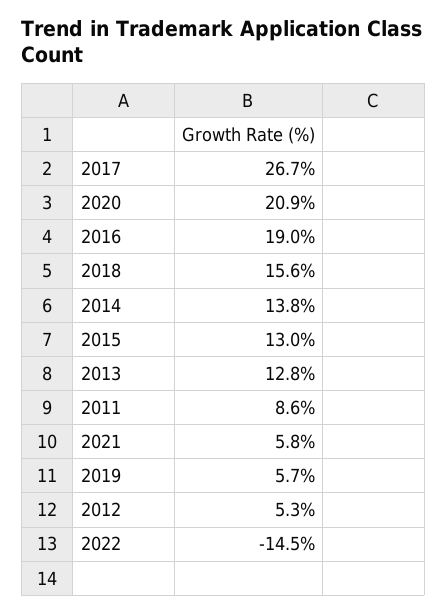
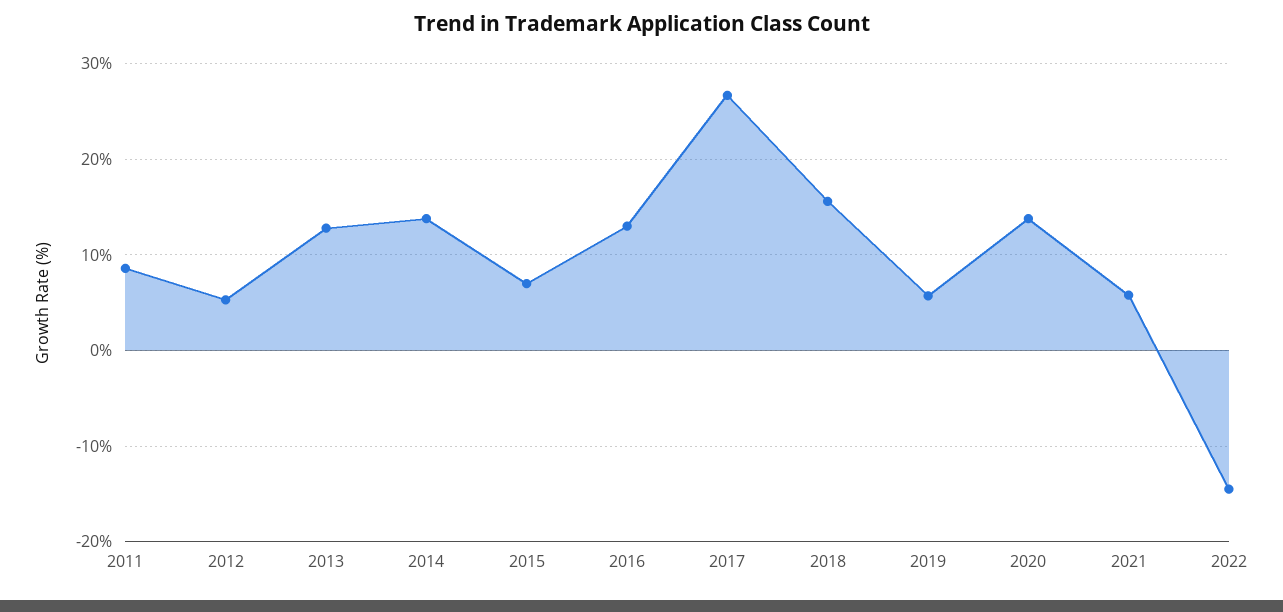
  {
    "2017": 26.7,
-   "2020": 20.9,
+   "2020": 14,
-   "2016": 19,
+   "2016": 13,
    "2018": 15.6,
    "2014": 13.8,
-   "2015": 13,
+   "2015": 7,
    "2013": 12.8,
    "2011": 8.6,
    "2021": 5.8,
    "2019": 5.7,
    "2012": 5.3,
    "2022": -14.5
  }

